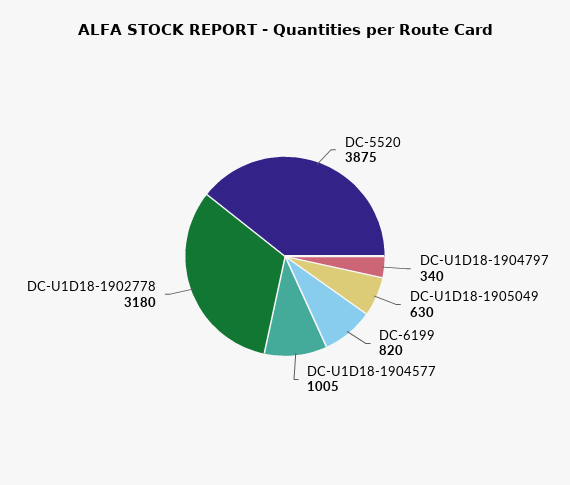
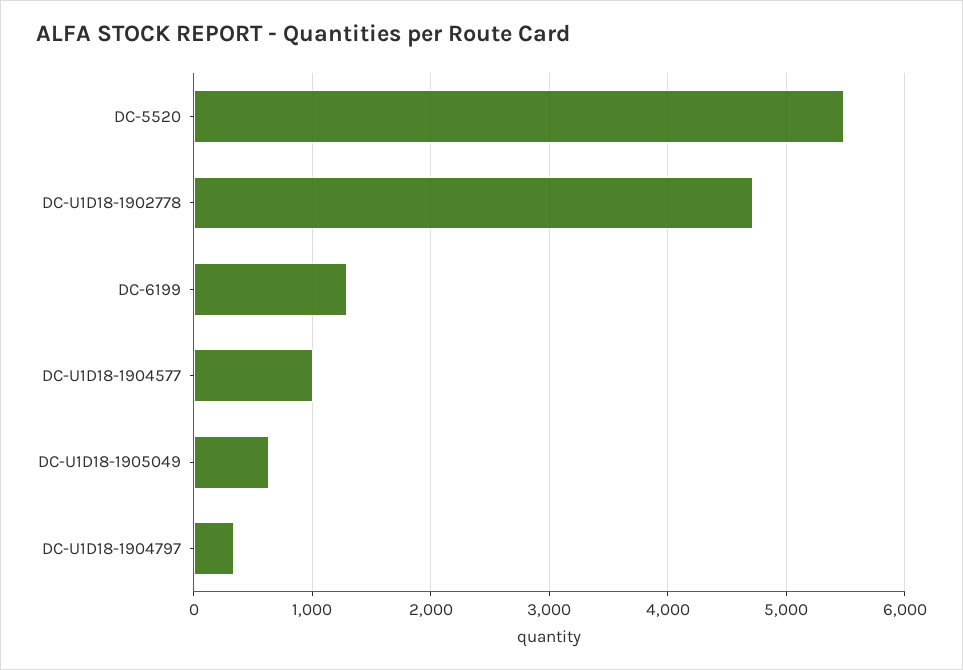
  {
-   "DC-5520": 3875,
+   "DC-5520": 5500,
    "DC-U1D18-1904797": 340,
    "DC-U1D18-1905049": 630,
-   "DC-6199": 820,
+   "DC-6199": 1300,
    "DC-U1D18-1904577": 1005,
-   "DC-U1D18-1902778": 3180
+   "DC-U1D18-1902778": 4700
  }

